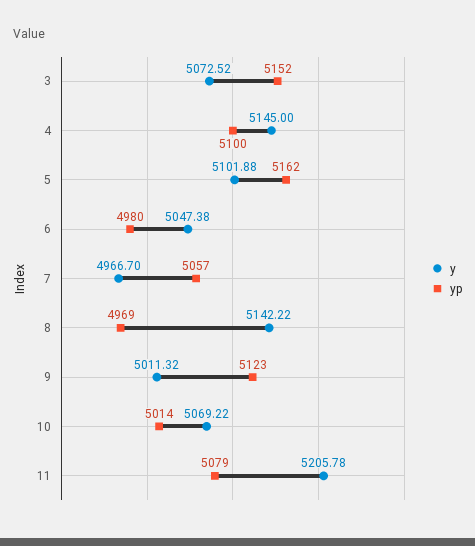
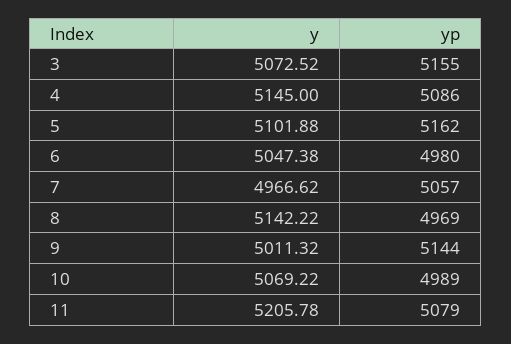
  {
    "y": {
      "3": 5072.52,
      "4": 5145,
      "5": 5101.88,
      "6": 5047.38,
-     "7": 4966.7,
+     "7": 4966.62,
      "8": 5142.22,
      "9": 5011.32,
      "10": 5069.22,
      "11": 5205.78
    },
    "yp": {
-     "3": 5152,
+     "3": 5155,
-     "4": 5100,
+     "4": 5086,
      "5": 5162,
      "6": 4980,
      "7": 5057,
      "8": 4969,
-     "9": 5123,
+     "9": 5144,
-     "10": 5014,
+     "10": 4989,
      "11": 5079
    }
  }

